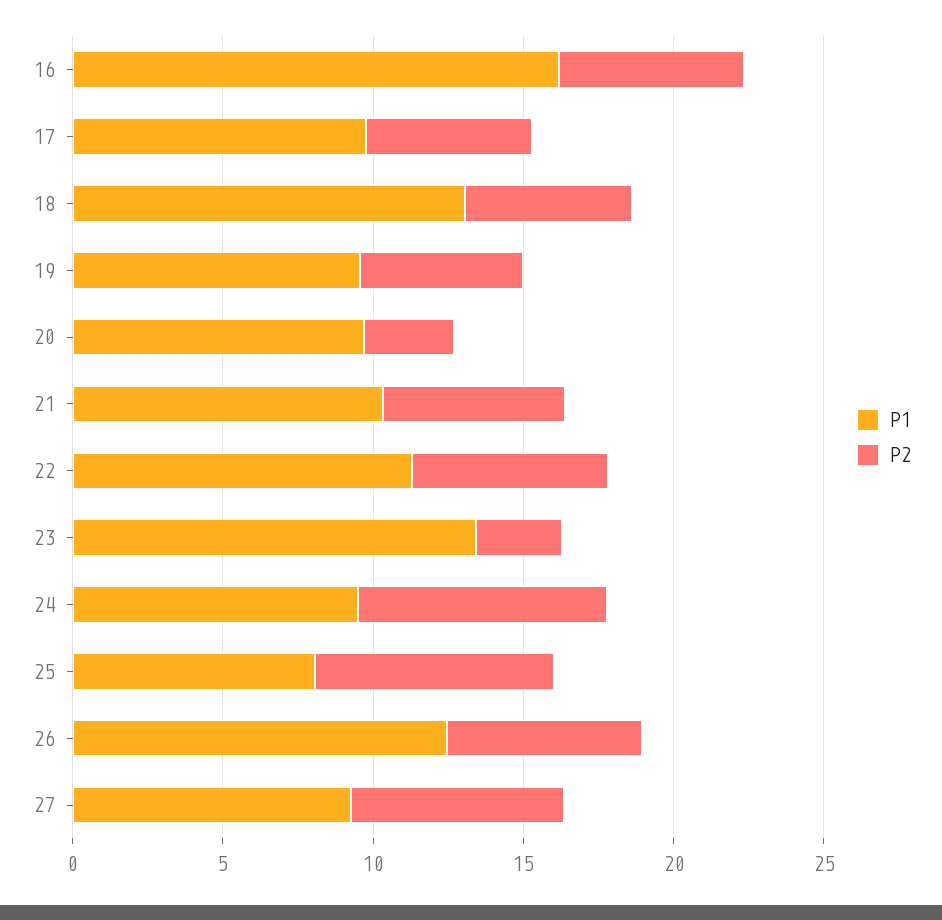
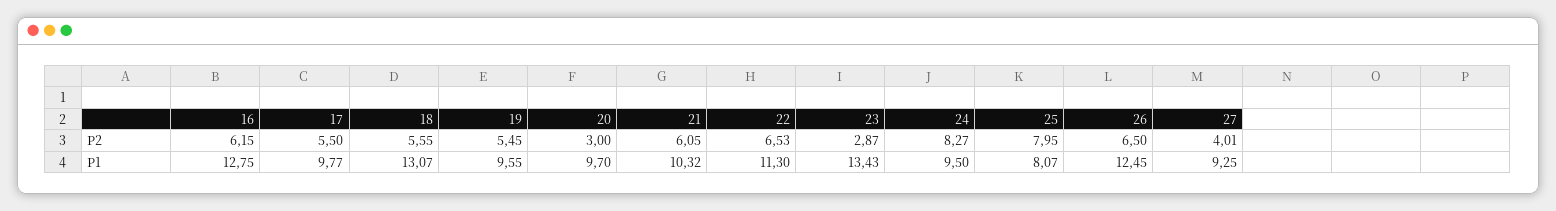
  {
    "P1": {
-     "16": 16,
+     "16": 12.75,
      "17": 9.77,
      "18": 13.07,
      "19": 9.55,
      "20": 9.7,
      "21": 10.32,
      "22": 11.3,
      "23": 13.43,
      "24": 9.5,
      "25": 8.07,
      "26": 12.45,
      "27": 9.25
    },
    "P2": {
      "16": 6.15,
      "17": 5.5,
      "18": 5.55,
      "19": 5.45,
      "20": 3,
      "21": 6.05,
      "22": 6.53,
      "23": 2.87,
      "24": 8.27,
      "25": 7.95,
      "26": 6.5,
-     "27": 7
+     "27": 4.01
    }
  }

